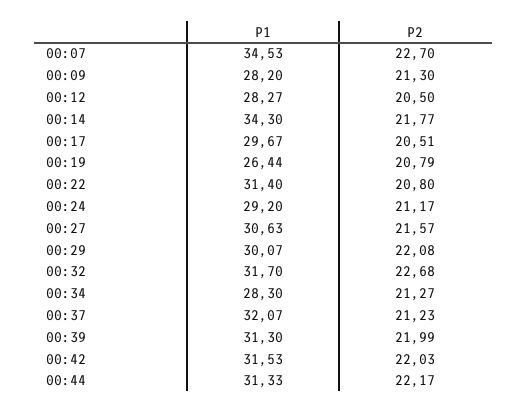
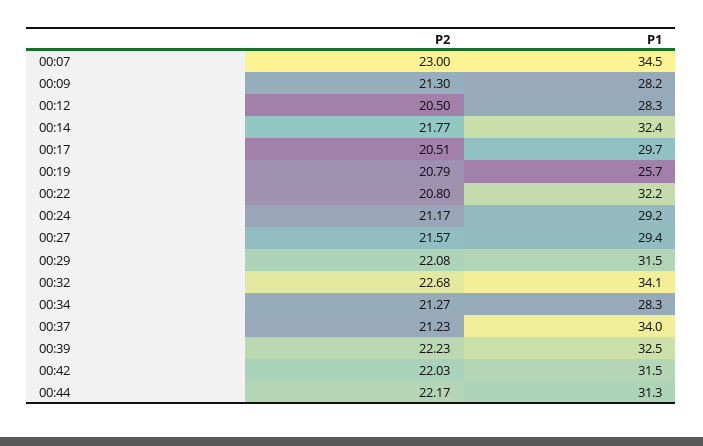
  {
    "P1": {
      "00:07": 34.53,
      "00:09": 28.2,
      "00:12": 28.27,
-     "00:14": 34.3,
+     "00:14": 32.4,
      "00:17": 29.67,
-     "00:19": 26.44,
+     "00:19": 25.7,
-     "00:22": 31.4,
+     "00:22": 32.2,
      "00:24": 29.2,
-     "00:27": 30.63,
+     "00:27": 29.4,
-     "00:29": 30.07,
+     "00:29": 31.5,
-     "00:32": 31.7,
+     "00:32": 34.1,
      "00:34": 28.3,
-     "00:37": 32.07,
+     "00:37": 34,
-     "00:39": 31.3,
+     "00:39": 32.5,
      "00:42": 31.53,
      "00:44": 31.33
    },
    "P2": {
-     "00:07": 22.7,
+     "00:07": 23,
      "00:09": 21.3,
      "00:12": 20.5,
      "00:14": 21.77,
      "00:17": 20.51,
      "00:19": 20.79,
      "00:22": 20.8,
      "00:24": 21.17,
      "00:27": 21.57,
      "00:29": 22.08,
      "00:32": 22.68,
      "00:34": 21.27,
      "00:37": 21.23,
-     "00:39": 21.99,
+     "00:39": 22.23,
      "00:42": 22.03,
      "00:44": 22.17
    }
  }

